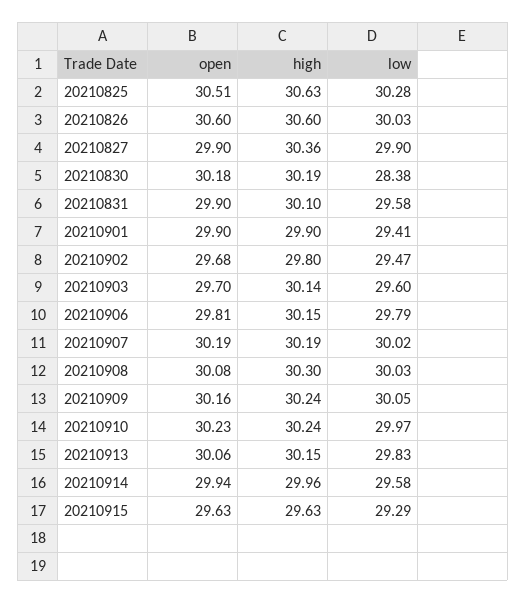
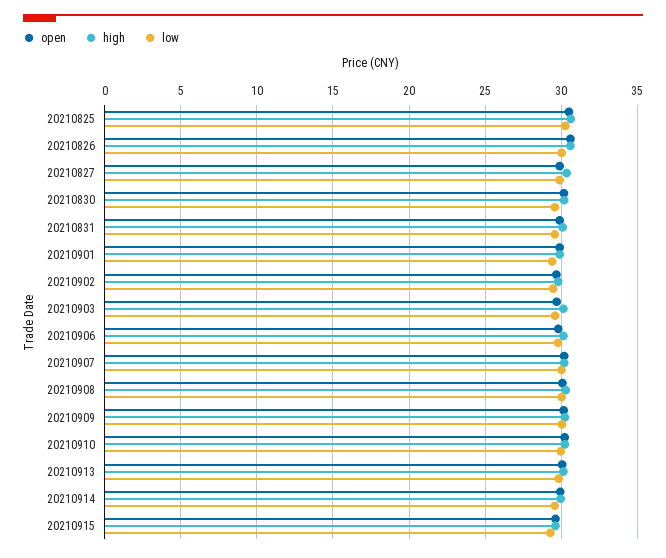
  {
    "open": {
      "20210825": 30.51,
      "20210826": 30.6,
      "20210827": 29.9,
      "20210830": 30.18,
      "20210831": 29.9,
      "20210901": 29.9,
      "20210902": 29.68,
      "20210903": 29.7,
      "20210906": 29.81,
      "20210907": 30.19,
      "20210908": 30.08,
      "20210909": 30.16,
      "20210910": 30.23,
      "20210913": 30.06,
      "20210914": 29.94,
      "20210915": 29.63
    },
    "high": {
      "20210825": 30.63,
      "20210826": 30.6,
      "20210827": 30.36,
      "20210830": 30.19,
      "20210831": 30.1,
      "20210901": 29.9,
      "20210902": 29.8,
      "20210903": 30.14,
      "20210906": 30.15,
      "20210907": 30.19,
      "20210908": 30.3,
      "20210909": 30.24,
      "20210910": 30.24,
      "20210913": 30.15,
      "20210914": 29.96,
      "20210915": 29.63
    },
    "low": {
      "20210825": 30.28,
      "20210826": 30.03,
      "20210827": 29.9,
-     "20210830": 28.38,
+     "20210830": 29.5,
      "20210831": 29.58,
      "20210901": 29.41,
      "20210902": 29.47,
      "20210903": 29.6,
      "20210906": 29.79,
      "20210907": 30.02,
      "20210908": 30.03,
      "20210909": 30.05,
      "20210910": 29.97,
      "20210913": 29.83,
      "20210914": 29.58,
      "20210915": 29.29
    }
  }

